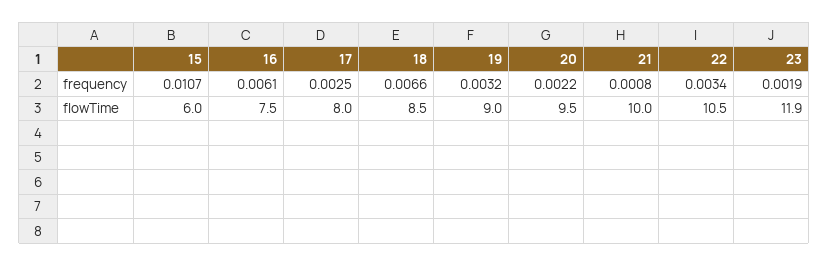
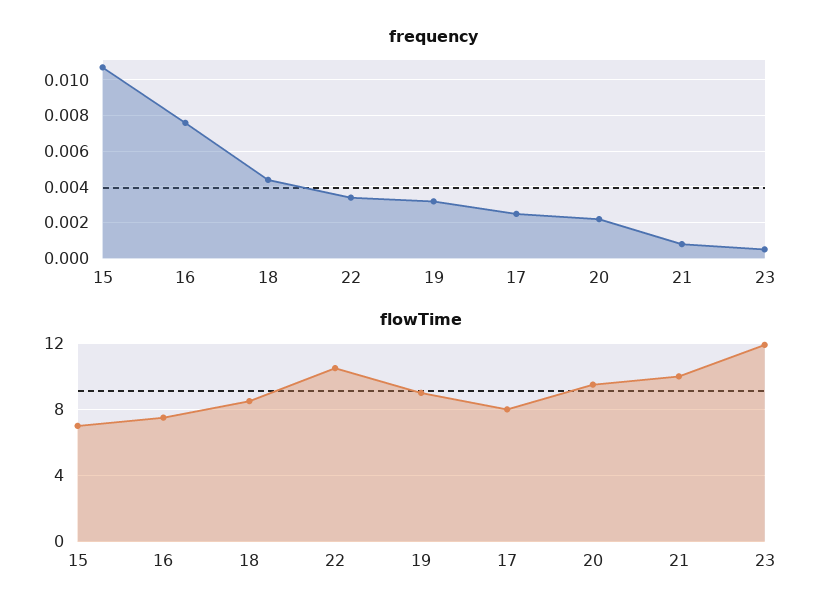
  {
    "frequency": {
      "15": 0.0107,
-     "16": 0.0061,
+     "16": 0.0075,
      "17": 0.0025,
-     "18": 0.0066,
+     "18": 0.0045,
      "19": 0.0032,
      "20": 0.0022,
      "21": 0.0008,
      "22": 0.0034,
-     "23": 0.0019
+     "23": 0.0005
    },
    "flowTime": {
-     "15": 6,
+     "15": 7,
      "16": 7.5,
      "17": 8,
      "18": 8.5,
      "19": 9,
      "20": 9.5,
      "21": 10,
      "22": 10.5,
      "23": 11.9
    }
  }

